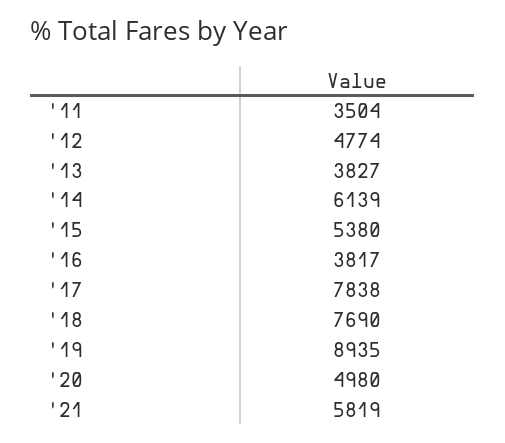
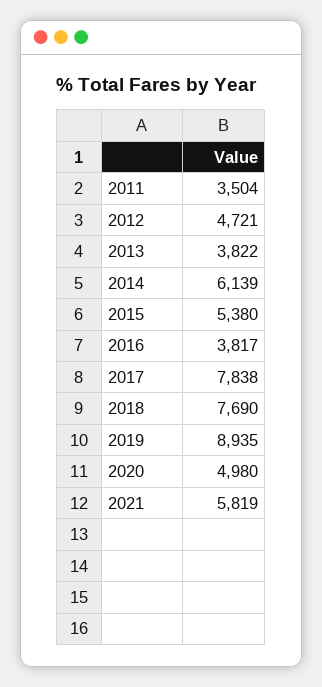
  {
    "'11": 3504,
-   "'12": 4774,
+   "'12": 4721,
-   "'13": 3827,
+   "'13": 3822,
    "'14": 6139,
    "'15": 5380,
    "'16": 3817,
    "'17": 7838,
    "'18": 7690,
    "'19": 8935,
    "'20": 4980,
    "'21": 5819
  }

